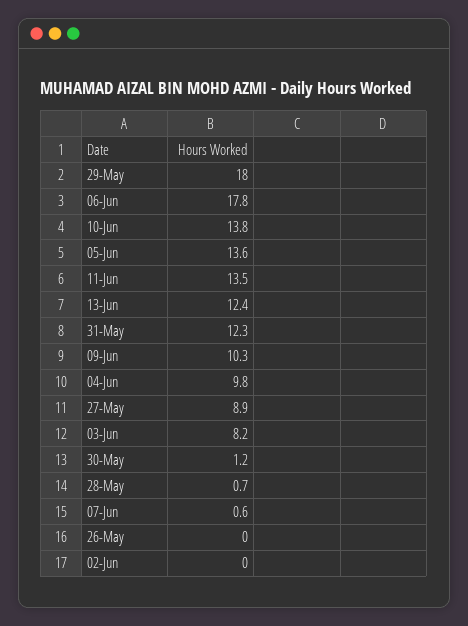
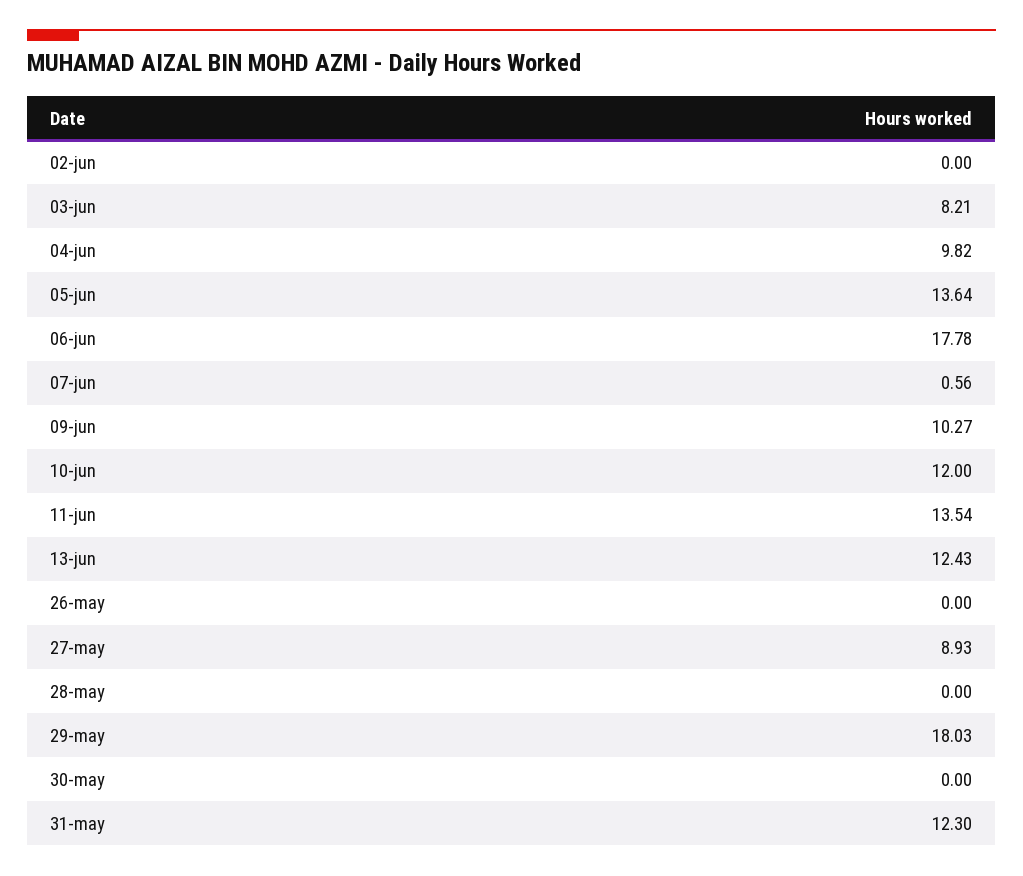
  {
    "29-May": 18.03,
    "06-Jun": 17.78,
-   "10-Jun": 13.8,
+   "10-Jun": 12,
    "05-Jun": 13.64,
    "11-Jun": 13.54,
    "13-Jun": 12.43,
    "31-May": 12.3,
    "09-Jun": 10.27,
    "04-Jun": 9.82,
    "27-May": 8.93,
    "03-Jun": 8.21,
-   "30-May": 1.2,
+   "30-May": 0,
-   "28-May": 0.7,
+   "28-May": 0,
    "07-Jun": 0.56,
    "26-May": 0,
    "02-Jun": 0
  }

